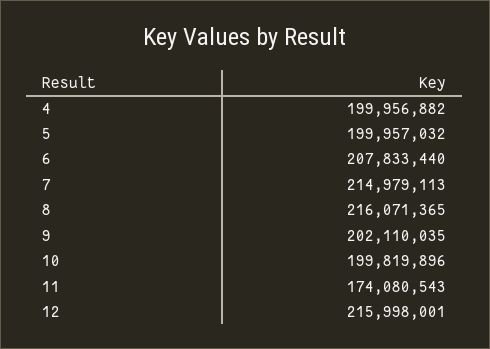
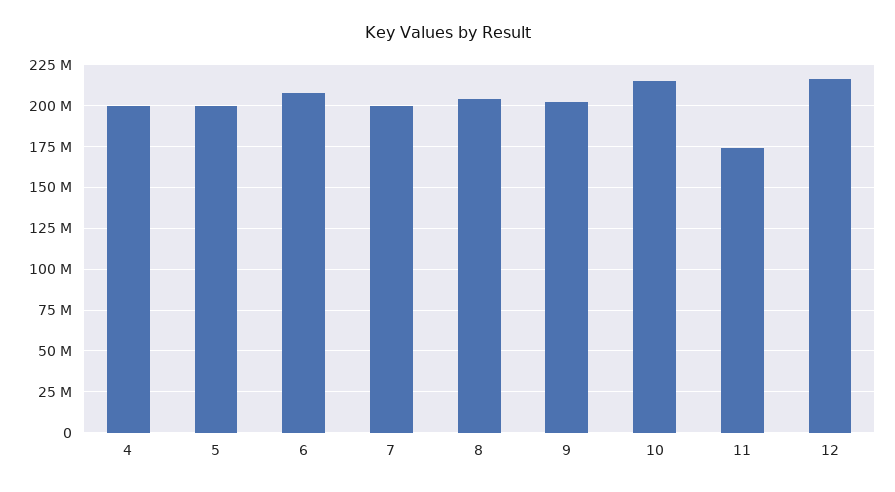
  {
    "4": 199956882,
    "5": 199957032,
    "6": 207833440,
-   "7": 214979113,
+   "7": 200000000,
-   "8": 216071365,
+   "8": 205000000,
    "9": 202110035,
-   "10": 199819896,
+   "10": 215000000,
    "11": 174080543,
    "12": 215998001
  }

